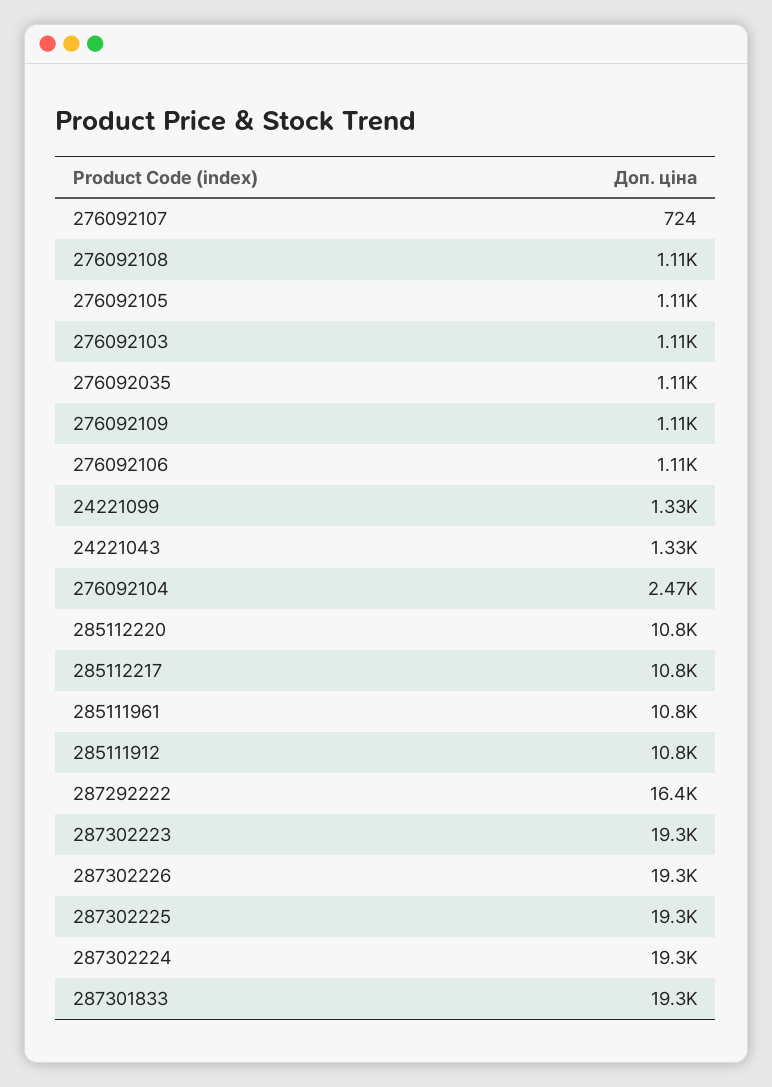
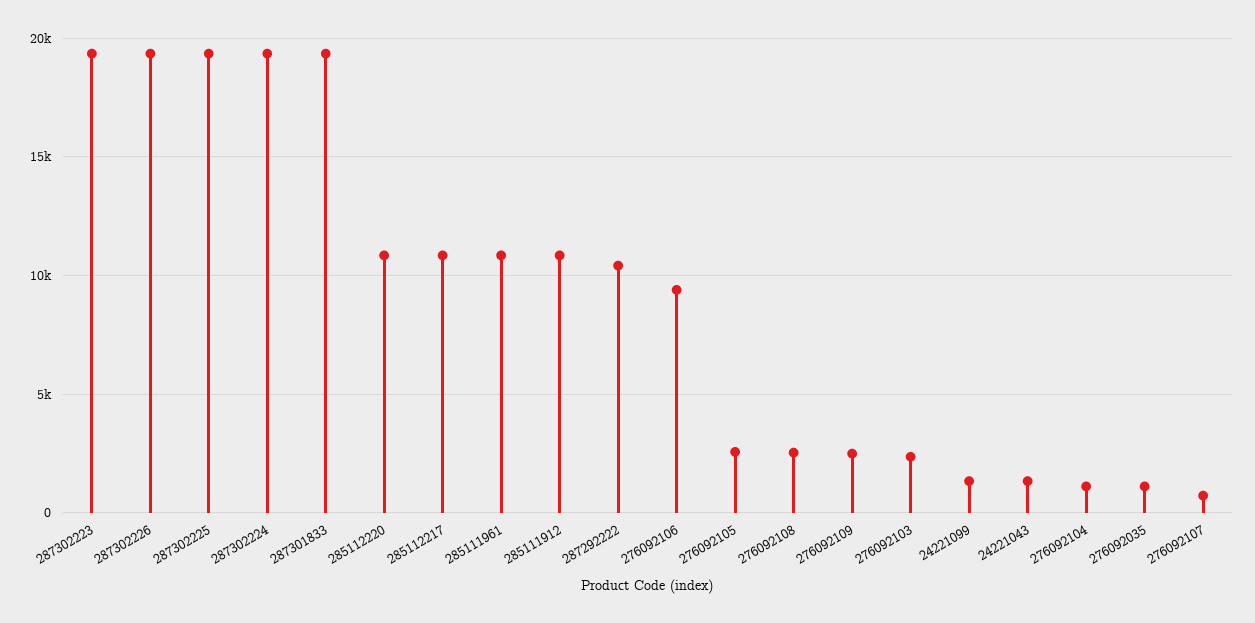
  {
    "276092107": 724,
-   "276092108": 1110,
+   "276092108": 2500,
-   "276092105": 1110,
+   "276092105": 2500,
-   "276092103": 1110,
+   "276092103": 2500,
    "276092035": 1110,
-   "276092109": 1110,
+   "276092109": 2500,
-   "276092106": 1110,
+   "276092106": 9500,
    "24221099": 1330,
    "24221043": 1330,
-   "276092104": 2470,
+   "276092104": 1000,
    "285112220": 10800,
    "285112217": 10800,
    "285111961": 10800,
    "285111912": 10800,
-   "287292222": 16400,
+   "287292222": 10500,
    "287302223": 19300,
    "287302226": 19300,
    "287302225": 19300,
    "287302224": 19300,
    "287301833": 19300
  }

